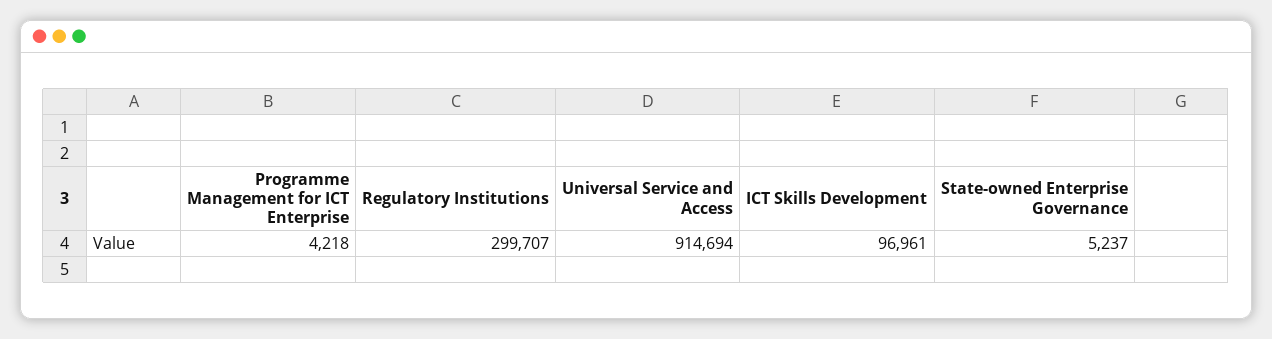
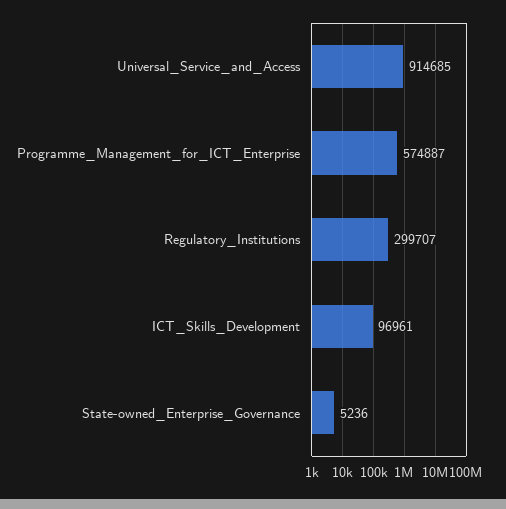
  {
-   "Programme Management for ICT Enterprise": 4218,
+   "Programme Management for ICT Enterprise": 574887,
    "Regulatory Institutions": 299707,
-   "Universal Service and Access": 914694,
+   "Universal Service and Access": 914685,
    "ICT Skills Development": 96961,
-   "State-owned Enterprise Governance": 5237
+   "State-owned Enterprise Governance": 5236
  }

